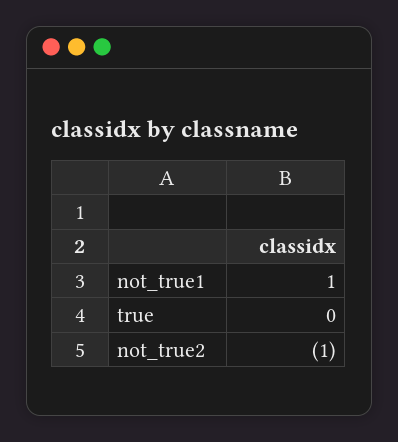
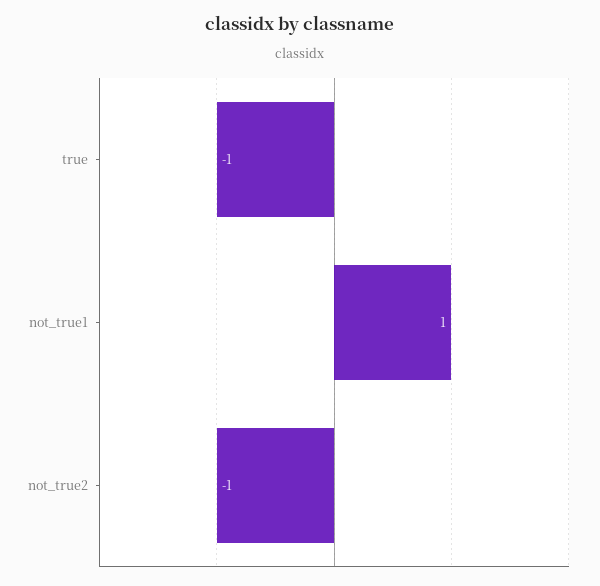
  {
    "not_true1": 1,
-   "true": 0,
+   "true": -1,
    "not_true2": -1
  }

